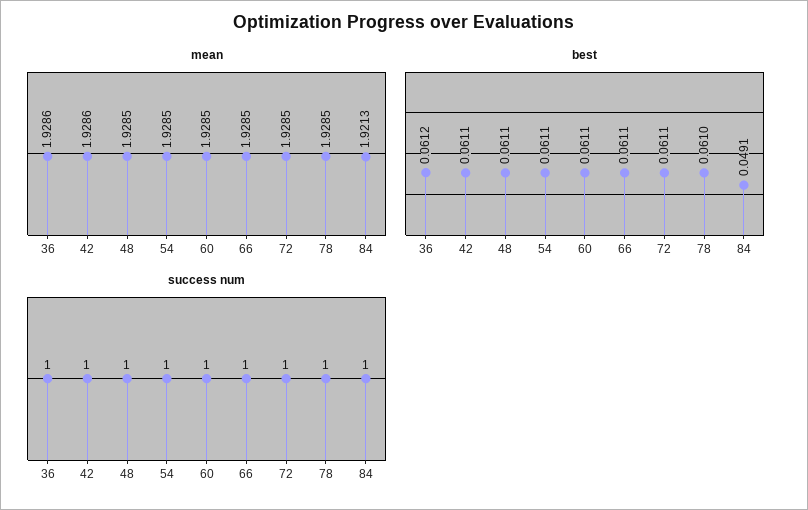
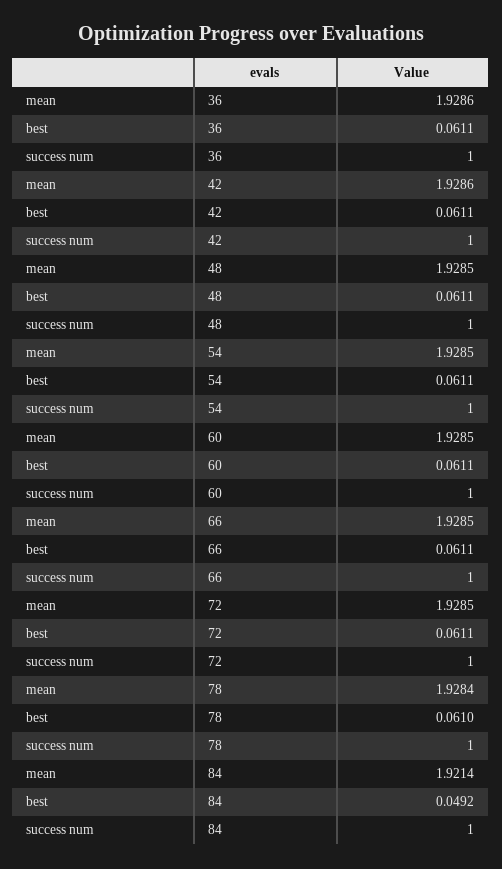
  {
    "mean": {
      "36": 1.9286,
      "42": 1.9286,
      "48": 1.9285,
      "54": 1.9285,
      "60": 1.9285,
      "66": 1.9285,
      "72": 1.9285,
-     "78": 1.9285,
+     "78": 1.9284,
-     "84": 1.9213
+     "84": 1.9214
    },
    "best": {
-     "36": 0.0612,
+     "36": 0.0611,
      "42": 0.0611,
      "48": 0.0611,
      "54": 0.0611,
      "60": 0.0611,
      "66": 0.0611,
      "72": 0.0611,
      "78": 0.061,
-     "84": 0.0491
+     "84": 0.0492
    },
    "success num": {
      "36": 1,
      "42": 1,
      "48": 1,
      "54": 1,
      "60": 1,
      "66": 1,
      "72": 1,
      "78": 1,
      "84": 1
    }
  }

